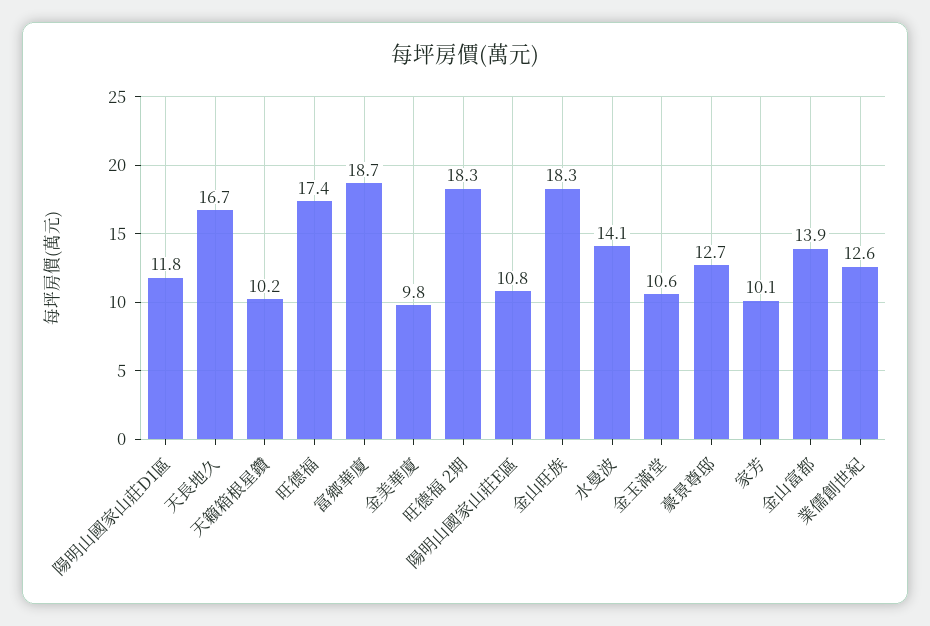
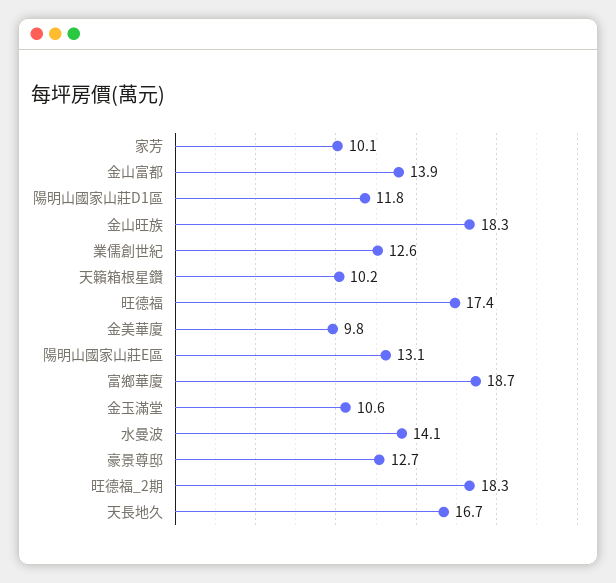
  {
    "陽明山國家山莊D1區": 11.8,
    "天長地久": 16.7,
    "天籟箱根星鑽": 10.2,
    "旺德福": 17.4,
    "富鄉華廈": 18.7,
    "金美華廈": 9.8,
    "旺德福 2期": 18.3,
-   "陽明山國家山莊E區": 10.8,
+   "陽明山國家山莊E區": 13.1,
    "金山旺族": 18.3,
    "水曼波": 14.1,
    "金玉滿堂": 10.6,
    "豪景尊邸": 12.7,
    "家芳": 10.1,
    "金山富都": 13.9,
    "業儒創世紀": 12.6
  }

